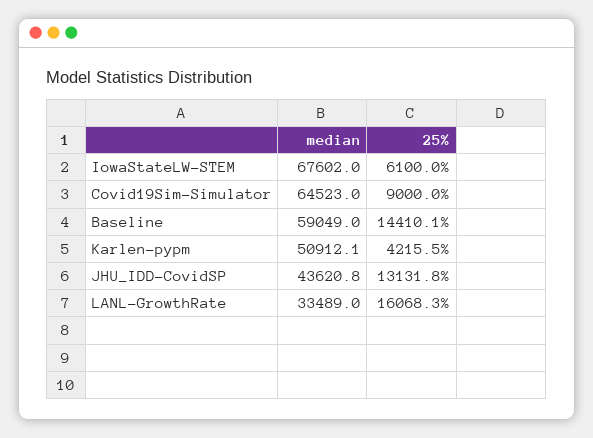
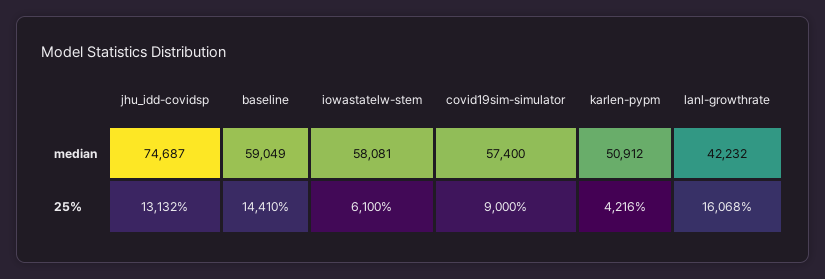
  {
    "median": {
-     "IowaStateLW-STEM": 67602,
+     "IowaStateLW-STEM": 58081,
-     "Covid19Sim-Simulator": 64523,
+     "Covid19Sim-Simulator": 57400,
      "Baseline": 59049,
      "Karlen-pypm": 50912.1,
-     "JHU_IDD-CovidSP": 43620.8,
+     "JHU_IDD-CovidSP": 74687,
-     "LANL-GrowthRate": 33489
+     "LANL-GrowthRate": 42232
    },
    "25%": {
      "IowaStateLW-STEM": 6100,
      "Covid19Sim-Simulator": 9000,
      "Baseline": 14410.1,
      "Karlen-pypm": 4215.5,
      "JHU_IDD-CovidSP": 13131.8,
      "LANL-GrowthRate": 16068.3
    }
  }

